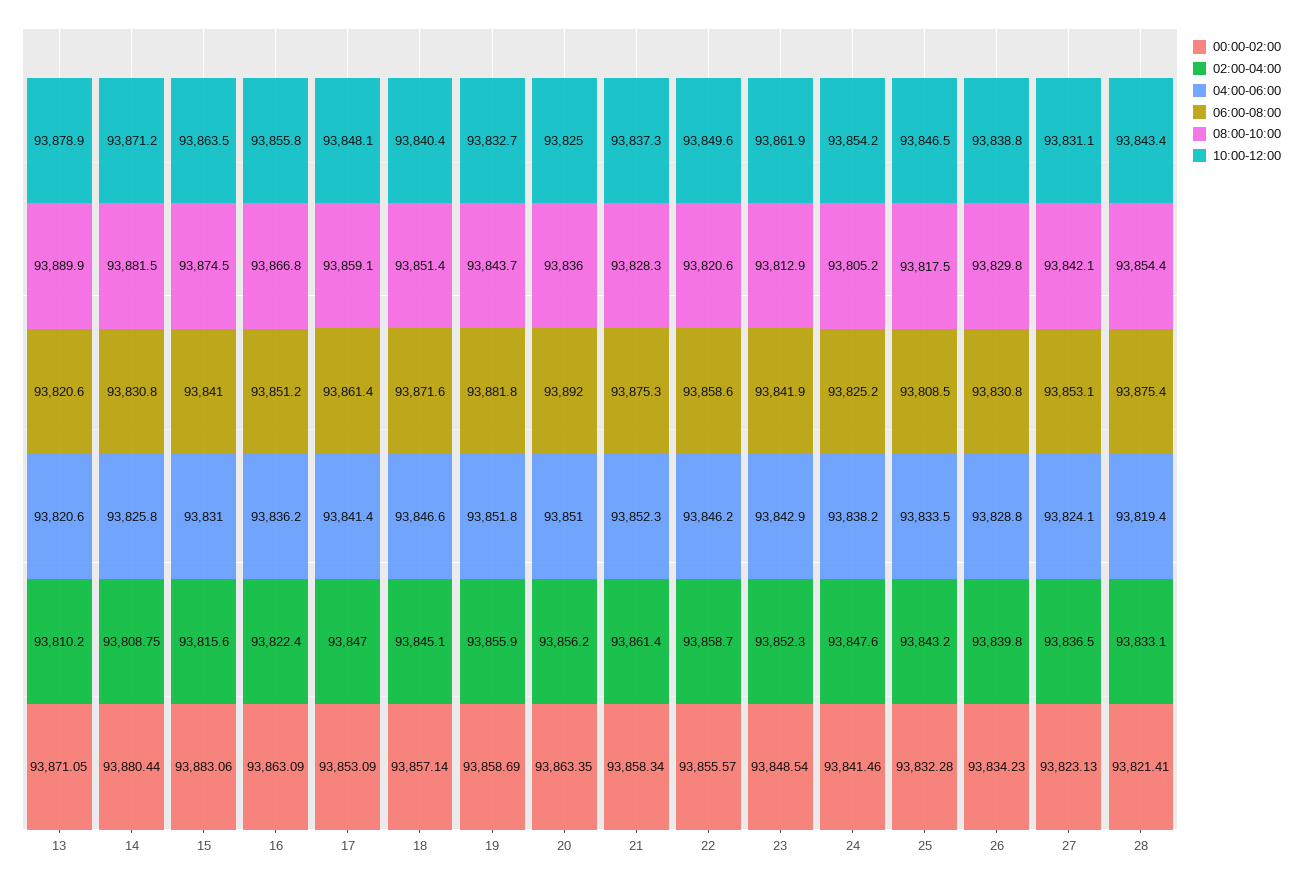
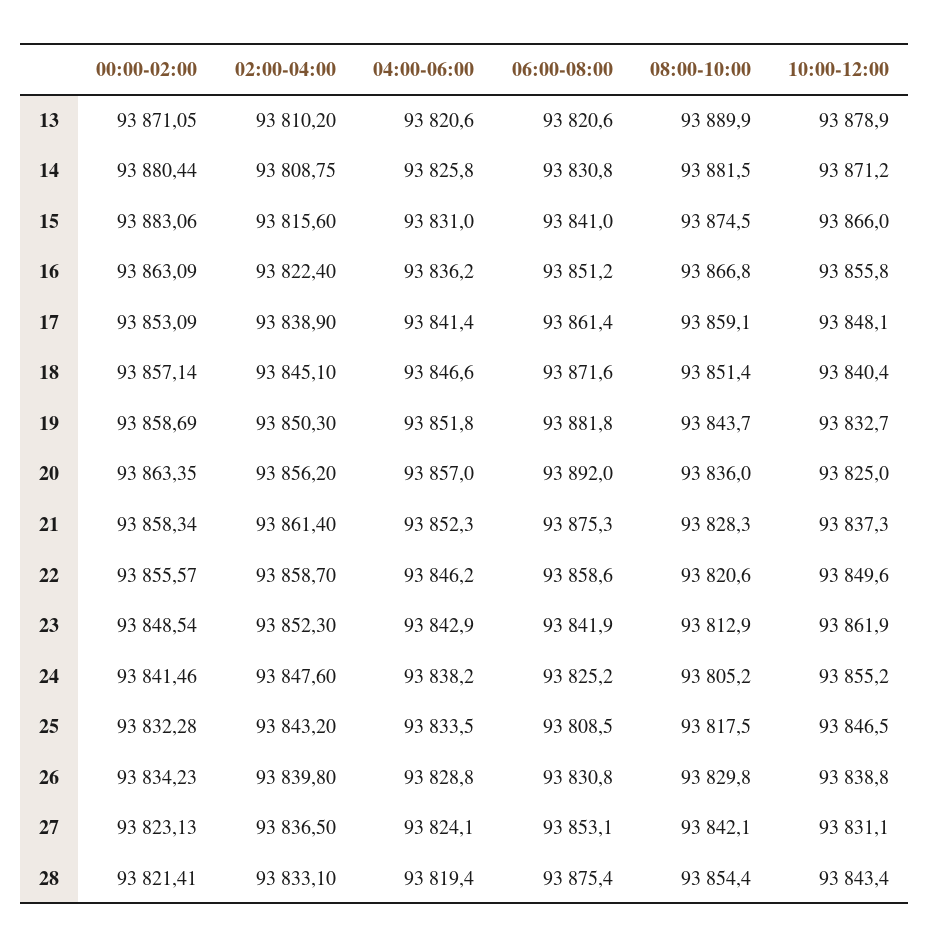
  {
    "00:00-02:00": {
      "13": 93871.05,
      "14": 93880.44,
      "15": 93883.06,
      "16": 93863.09,
      "17": 93853.09,
      "18": 93857.14,
      "19": 93858.69,
      "20": 93863.35,
      "21": 93858.34,
      "22": 93855.57,
      "23": 93848.54,
      "24": 93841.46,
      "25": 93832.28,
      "26": 93834.23,
      "27": 93823.13,
      "28": 93821.41
    },
    "02:00-04:00": {
      "13": 93810.2,
      "14": 93808.75,
      "15": 93815.6,
      "16": 93822.4,
-     "17": 93847,
+     "17": 93838.9,
      "18": 93845.1,
-     "19": 93855.9,
+     "19": 93850.3,
      "20": 93856.2,
      "21": 93861.4,
      "22": 93858.7,
      "23": 93852.3,
      "24": 93847.6,
      "25": 93843.2,
      "26": 93839.8,
      "27": 93836.5,
      "28": 93833.1
    },
    "04:00-06:00": {
      "13": 93820.6,
      "14": 93825.8,
      "15": 93831,
      "16": 93836.2,
      "17": 93841.4,
      "18": 93846.6,
      "19": 93851.8,
-     "20": 93851,
+     "20": 93857,
      "21": 93852.3,
      "22": 93846.2,
      "23": 93842.9,
      "24": 93838.2,
      "25": 93833.5,
      "26": 93828.8,
      "27": 93824.1,
      "28": 93819.4
    },
    "06:00-08:00": {
      "13": 93820.6,
      "14": 93830.8,
      "15": 93841,
      "16": 93851.2,
      "17": 93861.4,
      "18": 93871.6,
      "19": 93881.8,
      "20": 93892,
      "21": 93875.3,
      "22": 93858.6,
      "23": 93841.9,
      "24": 93825.2,
      "25": 93808.5,
      "26": 93830.8,
      "27": 93853.1,
      "28": 93875.4
    },
    "08:00-10:00": {
      "13": 93889.9,
      "14": 93881.5,
      "15": 93874.5,
      "16": 93866.8,
      "17": 93859.1,
      "18": 93851.4,
      "19": 93843.7,
      "20": 93836,
      "21": 93828.3,
      "22": 93820.6,
      "23": 93812.9,
      "24": 93805.2,
      "25": 93817.5,
      "26": 93829.8,
      "27": 93842.1,
      "28": 93854.4
    },
    "10:00-12:00": {
      "13": 93878.9,
      "14": 93871.2,
-     "15": 93863.5,
+     "15": 93866,
      "16": 93855.8,
      "17": 93848.1,
      "18": 93840.4,
      "19": 93832.7,
      "20": 93825,
      "21": 93837.3,
      "22": 93849.6,
      "23": 93861.9,
-     "24": 93854.2,
+     "24": 93855.2,
      "25": 93846.5,
      "26": 93838.8,
      "27": 93831.1,
      "28": 93843.4
    }
  }

